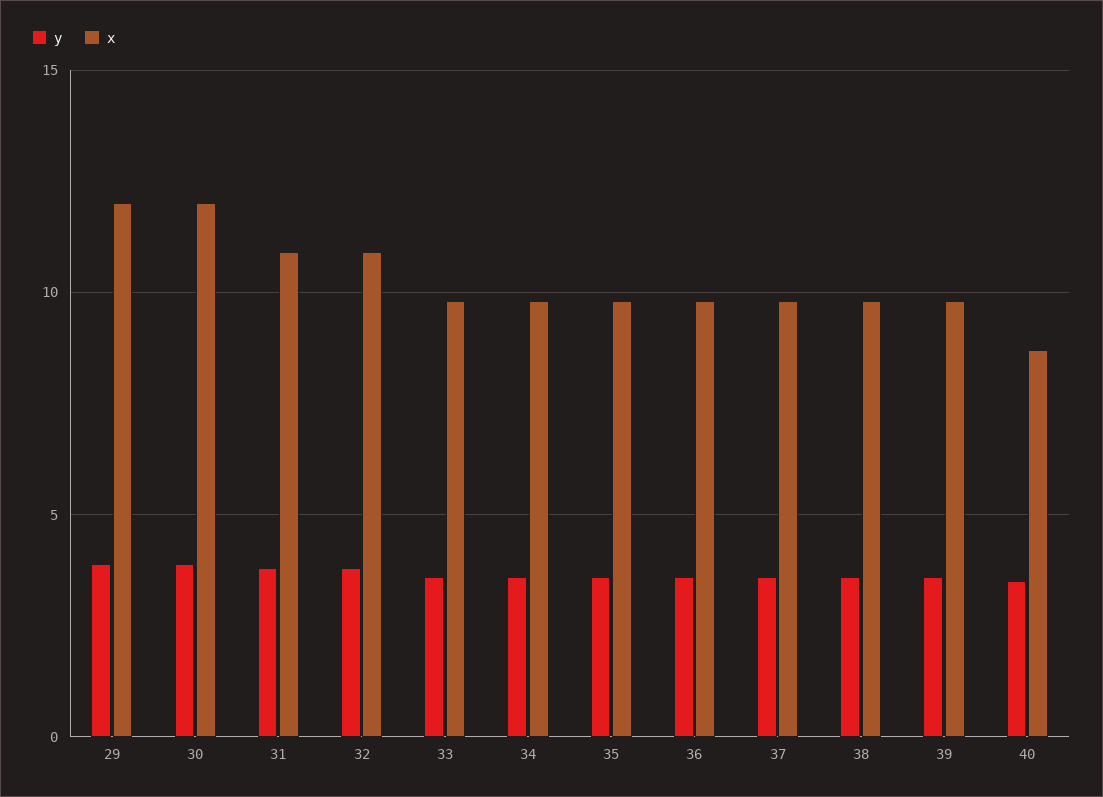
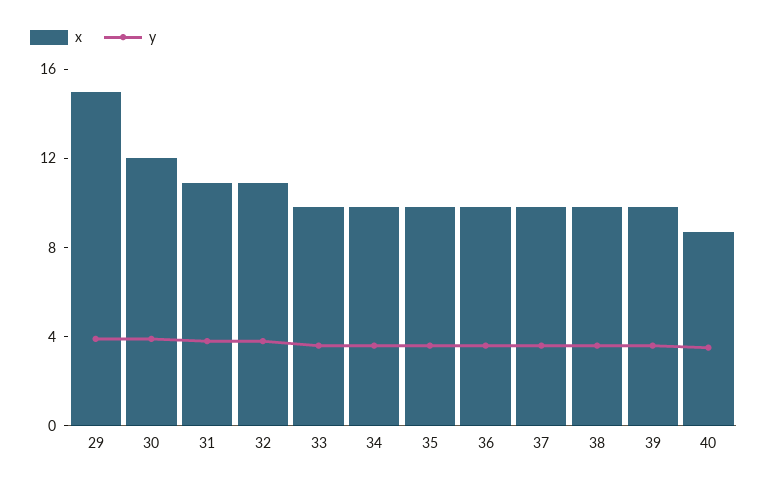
  {
    "y": {
      "29": 4,
      "30": 4,
      "31": 4,
      "32": 4,
      "33": 3.5,
      "34": 3.5,
      "35": 3.5,
      "36": 3.5,
      "37": 3.5,
      "38": 3.5,
      "39": 3.5,
      "40": 3.5
    },
    "x": {
-     "29": 12,
+     "29": 15,
      "30": 12,
      "31": 11,
      "32": 11,
      "33": 10,
      "34": 10,
      "35": 10,
      "36": 10,
      "37": 10,
      "38": 10,
      "39": 10,
      "40": 8.5
    }
  }

